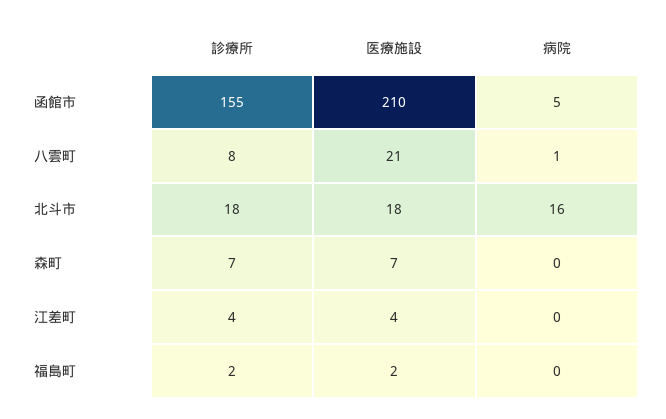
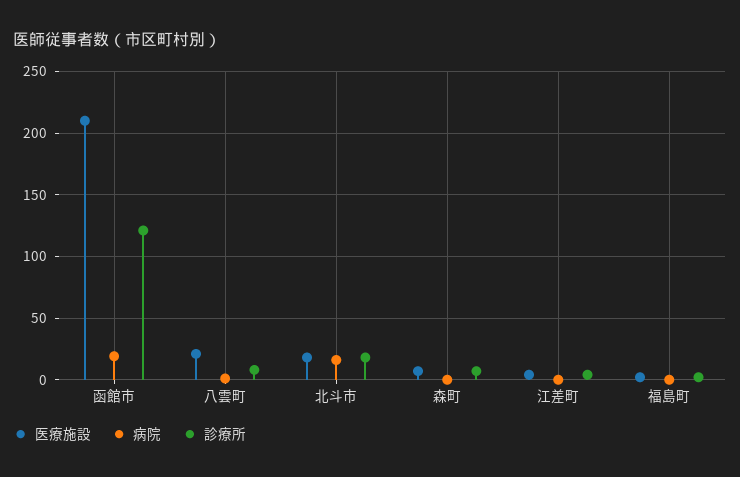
  {
    "診療所": {
-     "函館市": 155,
+     "函館市": 120,
      "八雲町": 8,
      "北斗市": 18,
      "森町": 7,
      "江差町": 4,
      "福島町": 2
    },
    "医療施設": {
      "函館市": 210,
      "八雲町": 21,
      "北斗市": 18,
      "森町": 7,
      "江差町": 4,
      "福島町": 2
    },
    "病院": {
-     "函館市": 5,
+     "函館市": 20,
      "八雲町": 1,
      "北斗市": 16,
      "森町": 0,
      "江差町": 0,
      "福島町": 0
    }
  }

